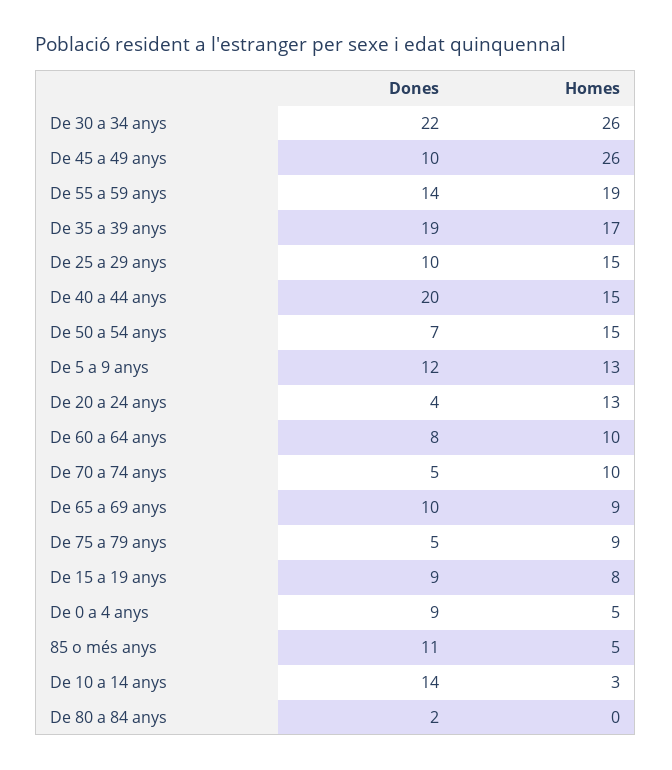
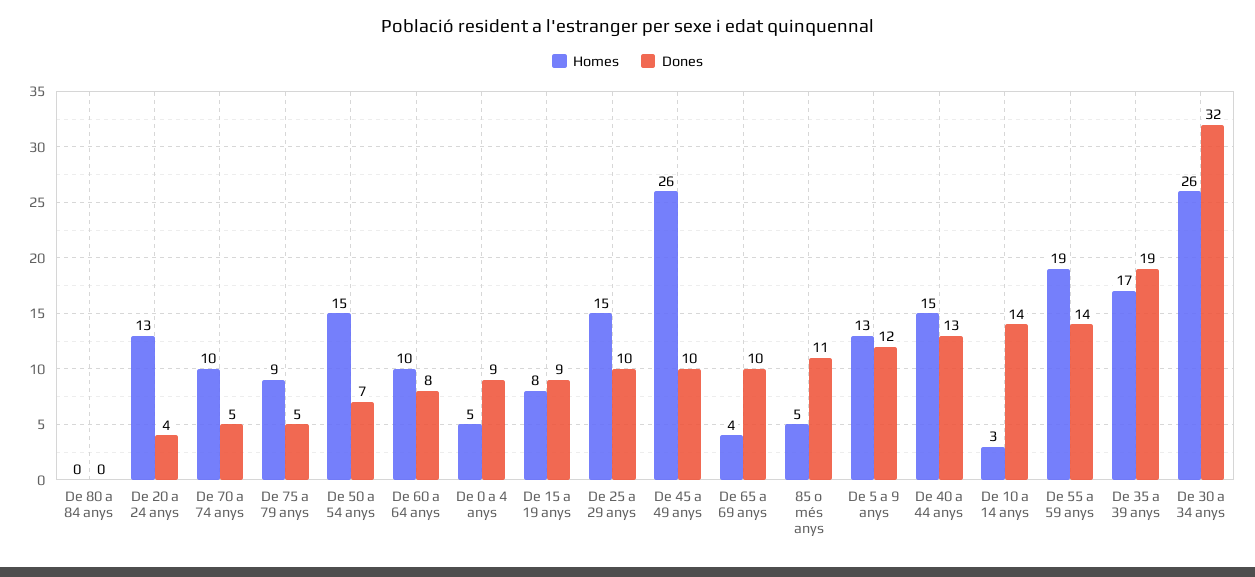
  {
    "Dones": {
-     "De 30 a 34 anys": 22,
+     "De 30 a 34 anys": 32,
      "De 45 a 49 anys": 10,
      "De 55 a 59 anys": 14,
      "De 35 a 39 anys": 19,
      "De 25 a 29 anys": 10,
-     "De 40 a 44 anys": 20,
+     "De 40 a 44 anys": 13,
      "De 50 a 54 anys": 7,
      "De 5 a 9 anys": 12,
      "De 20 a 24 anys": 4,
      "De 60 a 64 anys": 8,
      "De 70 a 74 anys": 5,
      "De 65 a 69 anys": 10,
      "De 75 a 79 anys": 5,
      "De 15 a 19 anys": 9,
      "De 0 a 4 anys": 9,
      "85 o més anys": 11,
      "De 10 a 14 anys": 14,
-     "De 80 a 84 anys": 2
+     "De 80 a 84 anys": 0
    },
    "Homes": {
      "De 30 a 34 anys": 26,
      "De 45 a 49 anys": 26,
      "De 55 a 59 anys": 19,
      "De 35 a 39 anys": 17,
      "De 25 a 29 anys": 15,
      "De 40 a 44 anys": 15,
      "De 50 a 54 anys": 15,
      "De 5 a 9 anys": 13,
      "De 20 a 24 anys": 13,
      "De 60 a 64 anys": 10,
      "De 70 a 74 anys": 10,
-     "De 65 a 69 anys": 9,
+     "De 65 a 69 anys": 4,
      "De 75 a 79 anys": 9,
      "De 15 a 19 anys": 8,
      "De 0 a 4 anys": 5,
      "85 o més anys": 5,
      "De 10 a 14 anys": 3,
      "De 80 a 84 anys": 0
    }
  }

